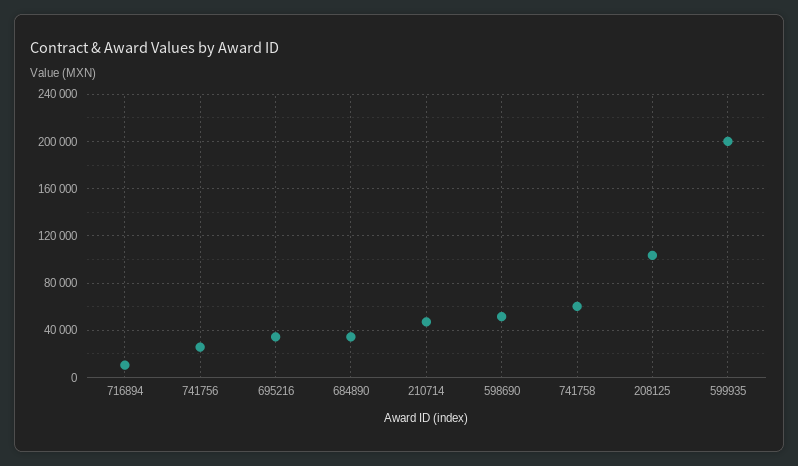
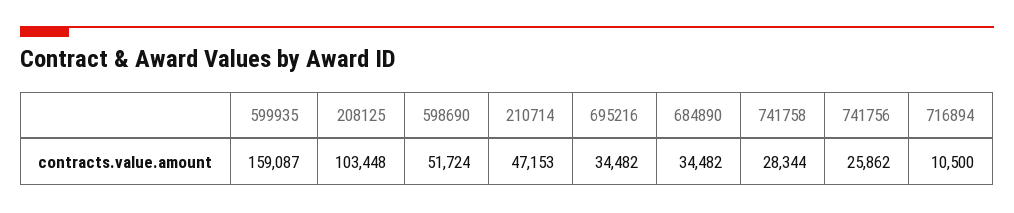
  {
    "716894": 10500,
    "741756": 25862,
    "695216": 34482,
    "684890": 34482,
    "210714": 47153,
    "598690": 51724,
-   "741758": 60000,
+   "741758": 28344,
    "208125": 103448,
-   "599935": 200000
+   "599935": 159087
  }

